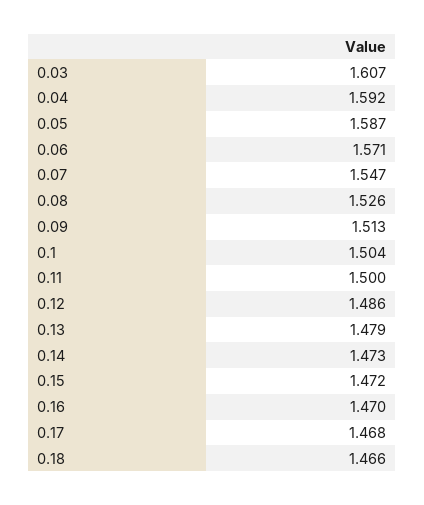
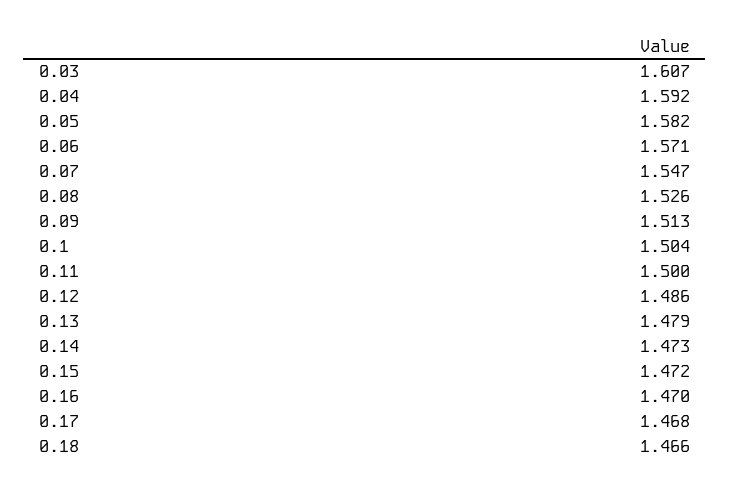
  {
    "0.03": 1.607,
    "0.04": 1.592,
-   "0.05": 1.587,
+   "0.05": 1.582,
    "0.06": 1.571,
    "0.07": 1.547,
    "0.08": 1.526,
    "0.09": 1.513,
    "0.1": 1.504,
    "0.11": 1.5,
    "0.12": 1.486,
    "0.13": 1.479,
    "0.14": 1.473,
    "0.15": 1.472,
    "0.16": 1.47,
    "0.17": 1.468,
    "0.18": 1.466
  }

